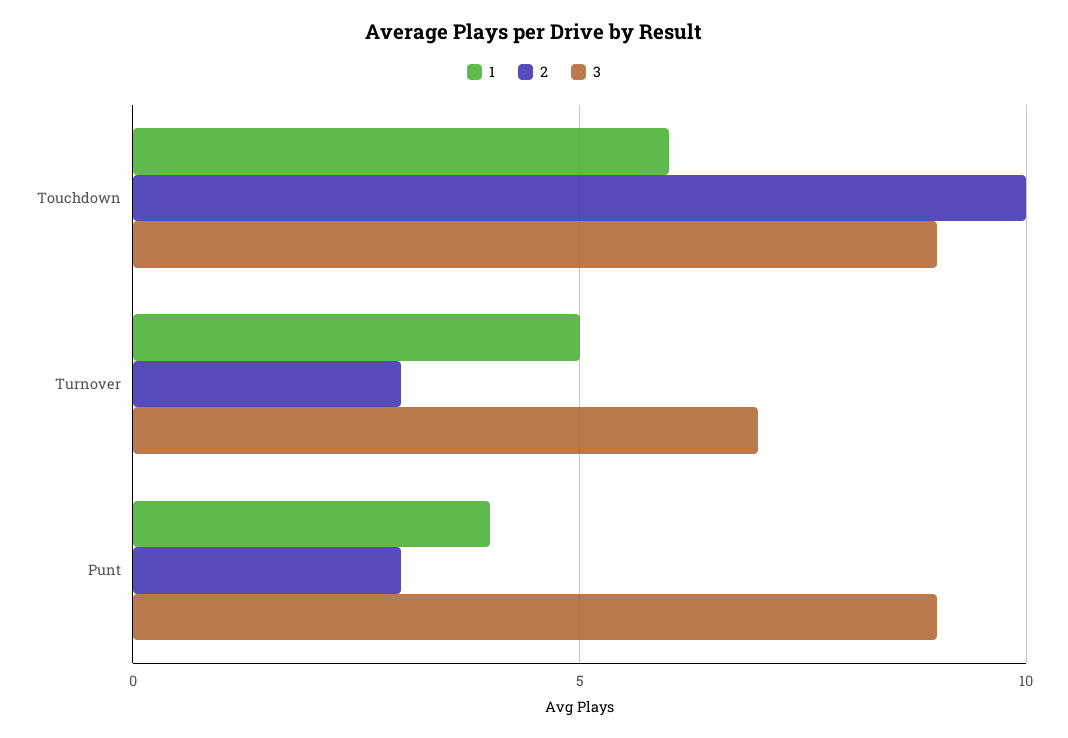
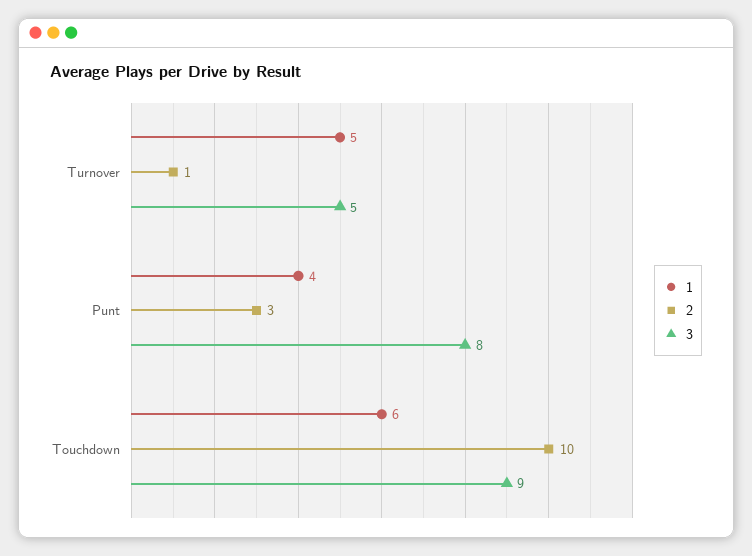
  {
    "1": {
      "Touchdown": 6,
      "Turnover": 5,
      "Punt": 4
    },
    "2": {
      "Touchdown": 10,
-     "Turnover": 3,
+     "Turnover": 1,
      "Punt": 3
    },
    "3": {
      "Touchdown": 9,
-     "Turnover": 7,
+     "Turnover": 5,
-     "Punt": 9
+     "Punt": 8
    }
  }

